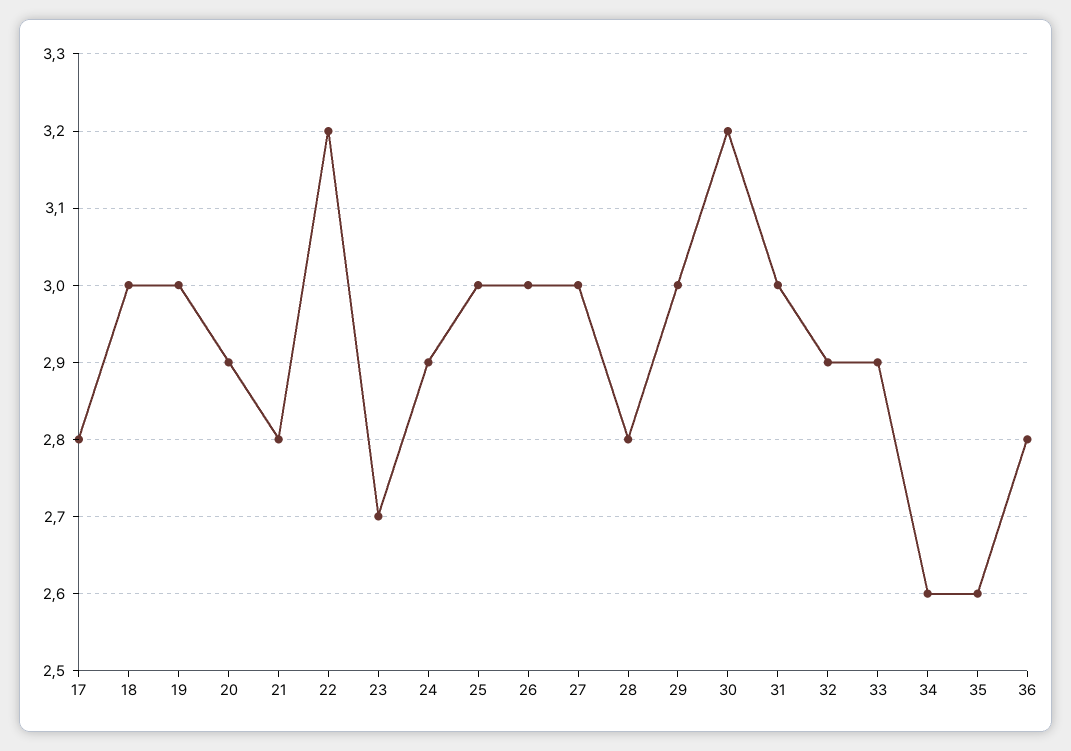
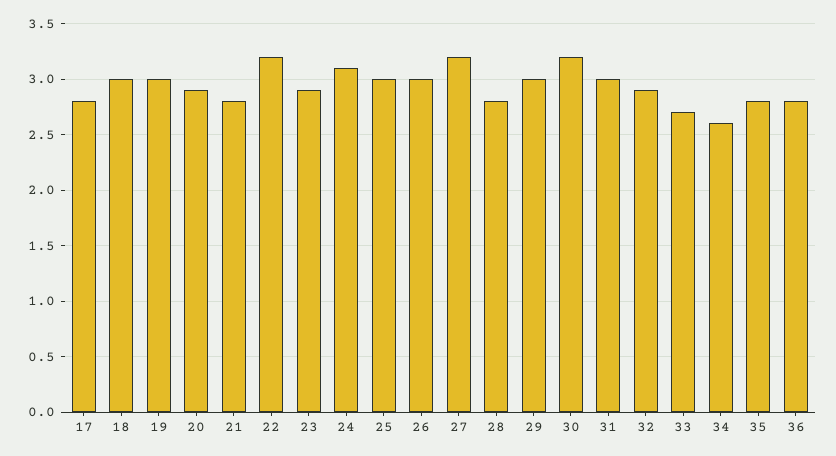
  {
    "17": 2.8,
    "18": 3,
    "19": 3,
    "20": 2.9,
    "21": 2.8,
    "22": 3.2,
-   "23": 2.7,
+   "23": 2.9,
-   "24": 2.9,
+   "24": 3.1,
    "25": 3,
    "26": 3,
-   "27": 3,
+   "27": 3.2,
    "28": 2.8,
    "29": 3,
    "30": 3.2,
    "31": 3,
    "32": 2.9,
-   "33": 2.9,
+   "33": 2.7,
    "34": 2.6,
-   "35": 2.6,
+   "35": 2.8,
    "36": 2.8
  }

